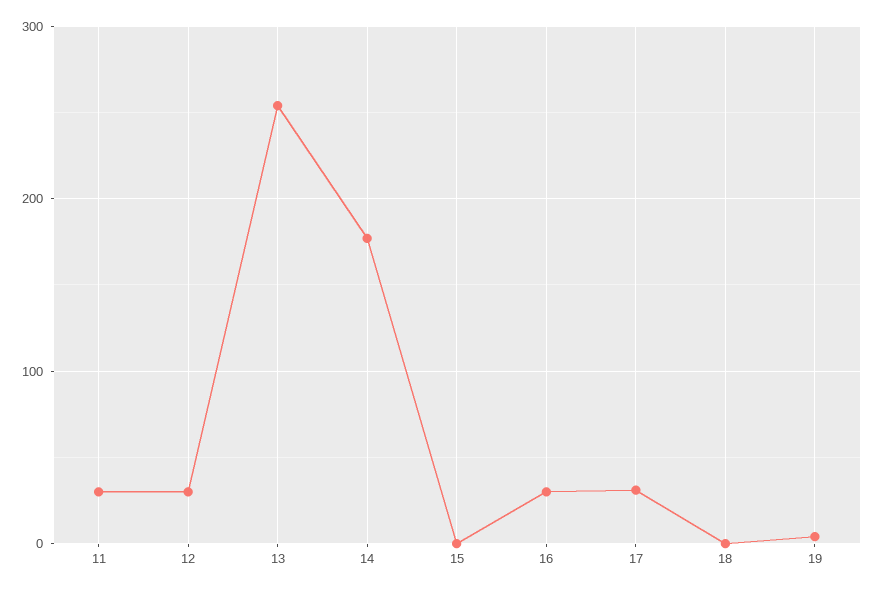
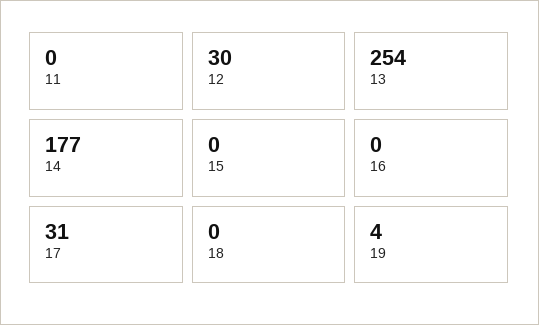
  {
-   "11": 30,
+   "11": 0,
    "12": 30,
    "13": 254,
    "14": 177,
    "15": 0,
-   "16": 30,
+   "16": 0,
    "17": 31,
    "18": 0,
    "19": 4
  }

